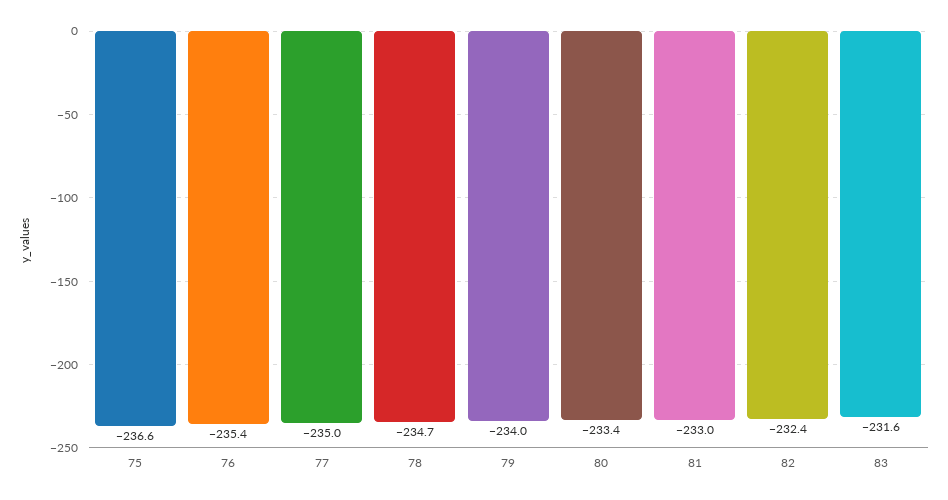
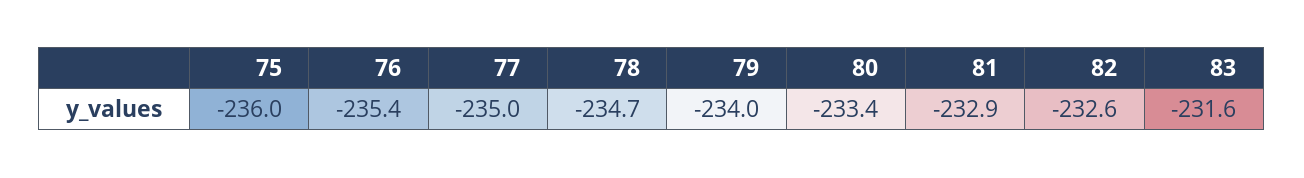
  {
-   "75": -236.6,
+   "75": -236,
    "76": -235.4,
    "77": -235,
    "78": -234.7,
    "79": -234,
    "80": -233.4,
-   "81": -233,
+   "81": -232.9,
-   "82": -232.4,
+   "82": -232.6,
    "83": -231.6
  }

